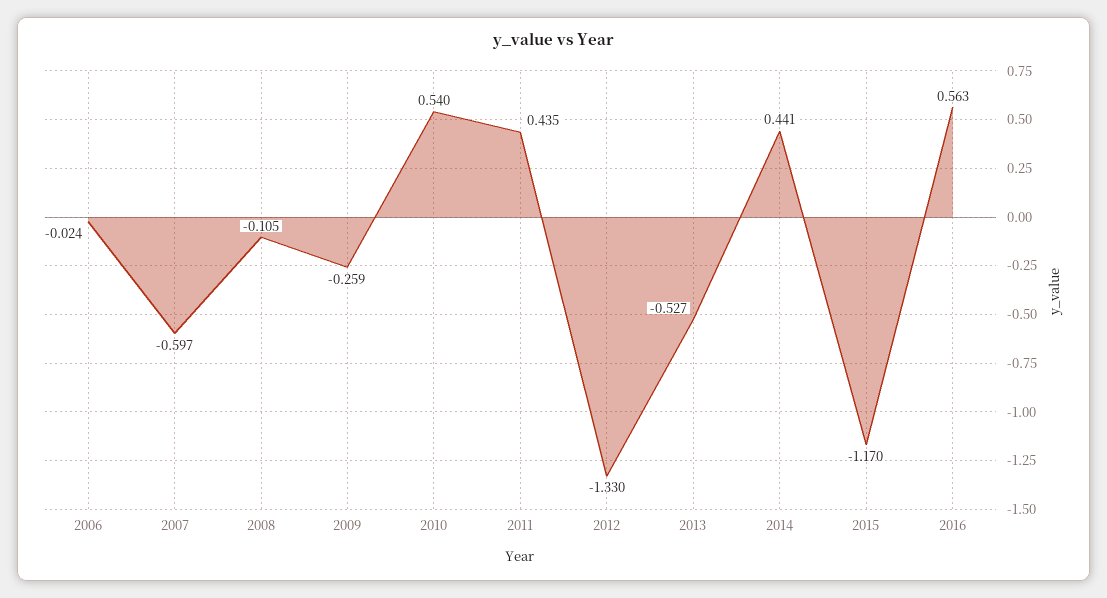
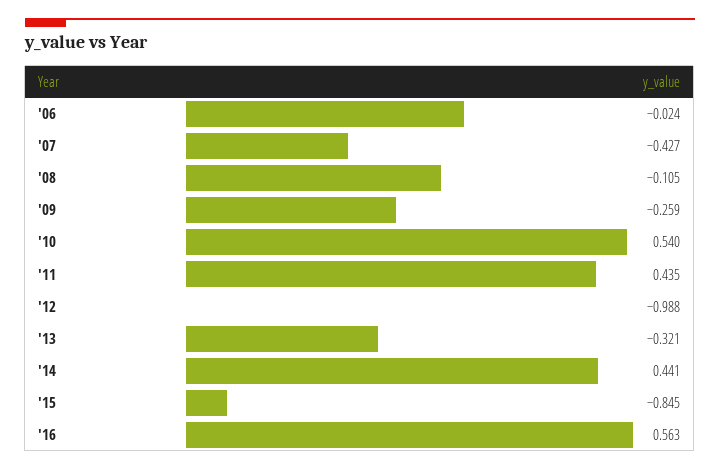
  {
    "2006": -0.024,
-   "2007": -0.597,
+   "2007": -0.427,
    "2008": -0.105,
    "2009": -0.259,
    "2010": 0.54,
    "2011": 0.435,
-   "2012": -1.33,
+   "2012": -0.988,
-   "2013": -0.527,
+   "2013": -0.321,
    "2014": 0.441,
-   "2015": -1.17,
+   "2015": -0.845,
    "2016": 0.563
  }

